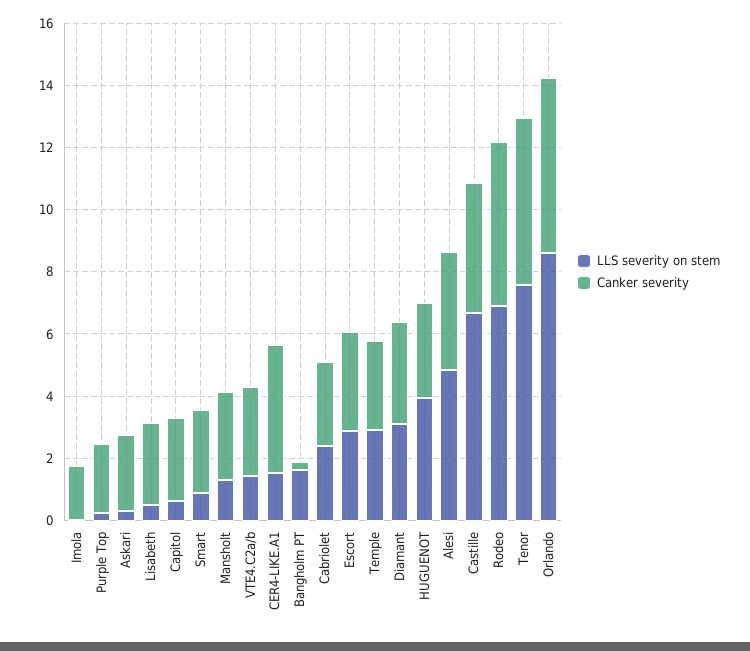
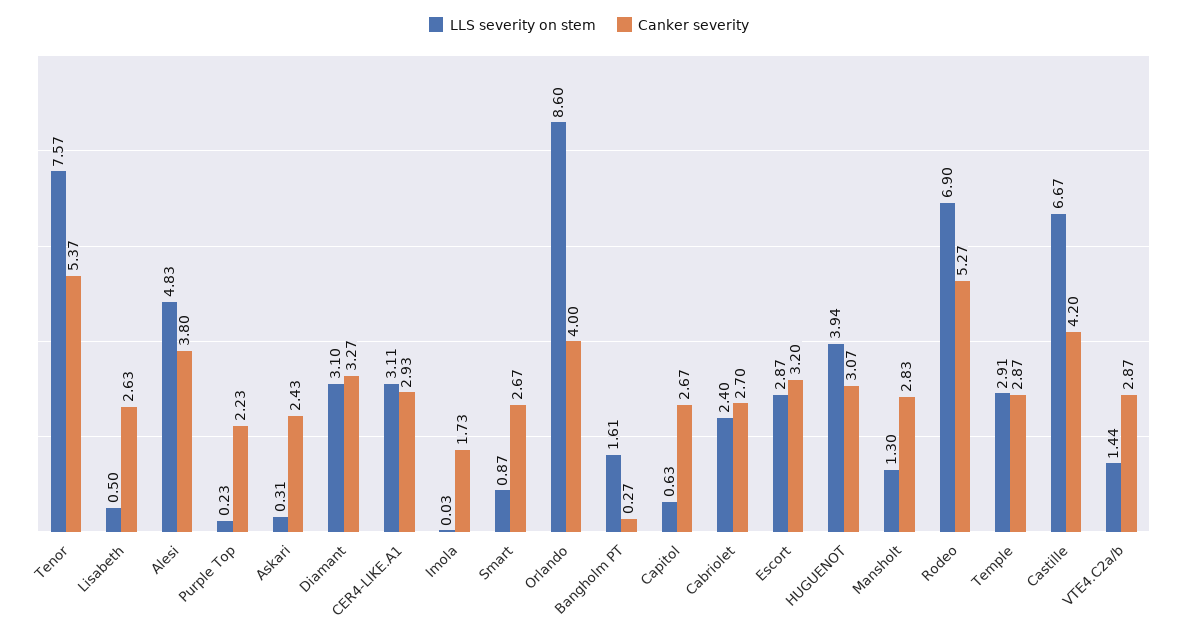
  {
    "LLS severity on stem": {
      "Imola": 0.03,
      "Purple Top": 0.23,
      "Askari": 0.31,
      "Lisabeth": 0.5,
      "Capitol": 0.63,
      "Smart": 0.87,
      "Mansholt": 1.3,
      "VTE4.C2a/b": 1.44,
-     "CER4-LIKE.A1": 1.5,
+     "CER4-LIKE.A1": 3.11,
      "Bangholm PT": 1.61,
      "Cabriolet": 2.4,
      "Escort": 2.87,
      "Temple": 2.91,
      "Diamant": 3.1,
      "HUGUENOT": 3.94,
      "Alesi": 4.83,
      "Castille": 6.67,
      "Rodeo": 6.9,
      "Tenor": 7.57,
      "Orlando": 8.6
    },
    "Canker severity": {
      "Imola": 1.73,
      "Purple Top": 2.23,
      "Askari": 2.43,
      "Lisabeth": 2.63,
      "Capitol": 2.67,
      "Smart": 2.67,
      "Mansholt": 2.83,
      "VTE4.C2a/b": 2.87,
-     "CER4-LIKE.A1": 4,
+     "CER4-LIKE.A1": 2.93,
      "Bangholm PT": 0.27,
      "Cabriolet": 2.7,
      "Escort": 3.2,
      "Temple": 2.87,
      "Diamant": 3.27,
      "HUGUENOT": 3.07,
      "Alesi": 3.8,
      "Castille": 4.2,
      "Rodeo": 5.27,
      "Tenor": 5.37,
-     "Orlando": 5.5
+     "Orlando": 4
    }
  }

